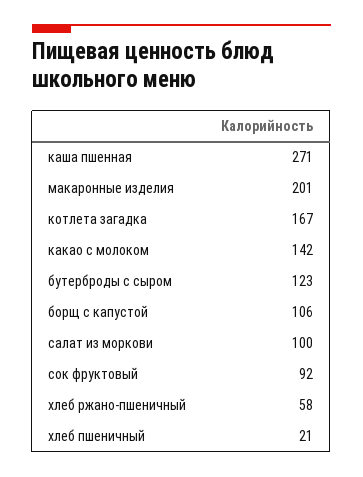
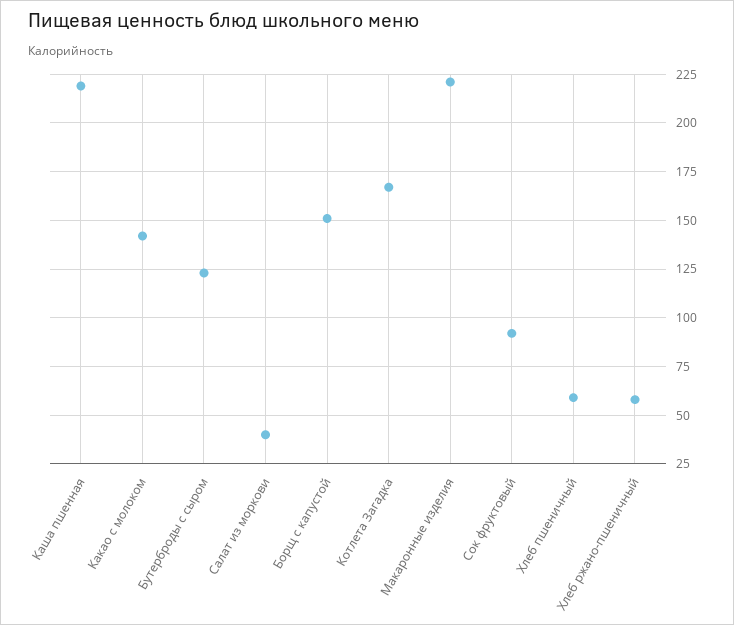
  {
-   "каша пшенная": 271,
+   "каша пшенная": 220,
-   "макаронные изделия": 201,
+   "макаронные изделия": 220,
    "котлета загадка": 167,
    "какао с молоком": 142,
    "бутерброды с сыром": 123,
-   "борщ с капустой": 106,
+   "борщ с капустой": 150,
-   "салат из моркови": 100,
+   "салат из моркови": 40,
    "сок фруктовый": 92,
    "хлеб ржано-пшеничный": 58,
-   "хлеб пшеничный": 21
+   "хлеб пшеничный": 60
  }

